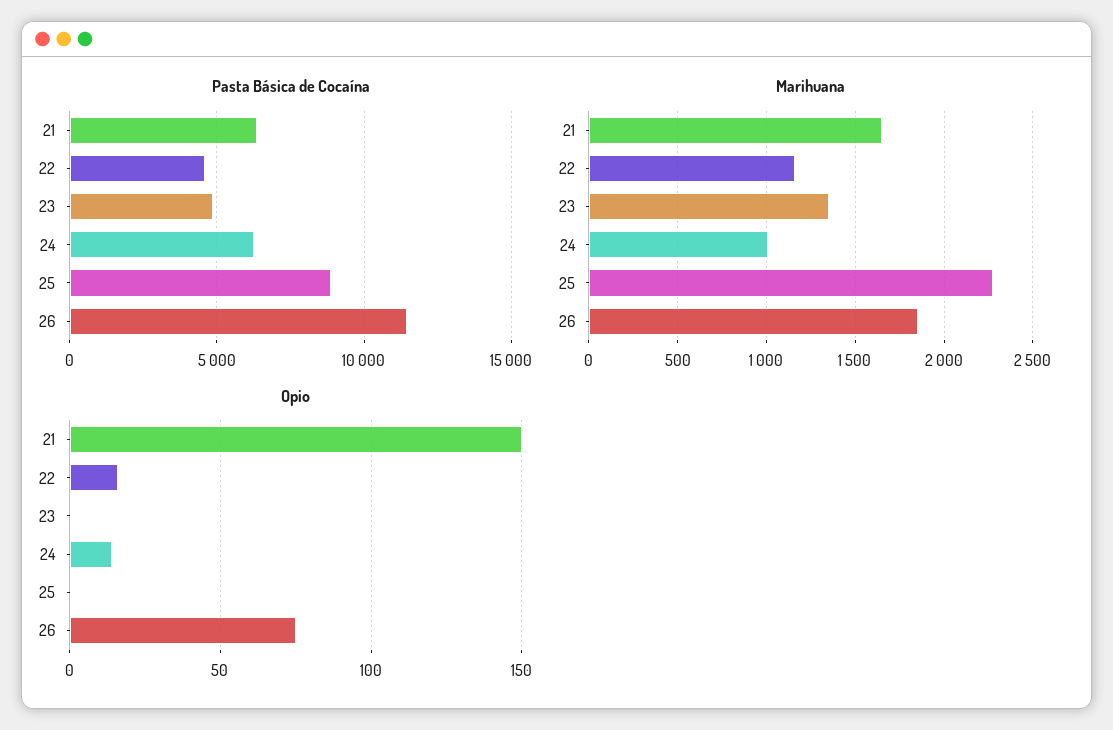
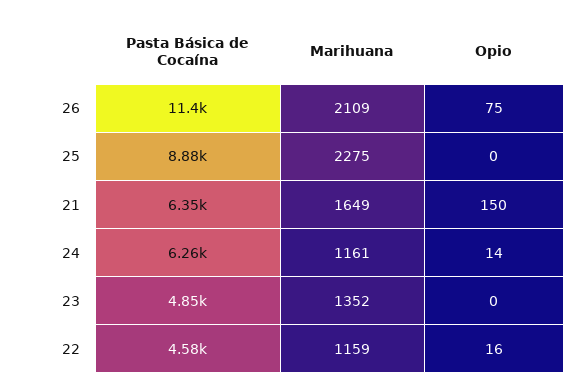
  {
    "Pasta Básica de Cocaína": {
      "21": 6350,
      "22": 4580,
      "23": 4850,
      "24": 6260,
      "25": 8880,
      "26": 11400
    },
    "Marihuana": {
      "21": 1649,
      "22": 1159,
      "23": 1352,
-     "24": 1000,
+     "24": 1161,
      "25": 2275,
-     "26": 1850
+     "26": 2109
    },
    "Opio": {
      "21": 150,
      "22": 16,
      "23": 0,
      "24": 14,
      "25": 0,
      "26": 75
    }
  }

